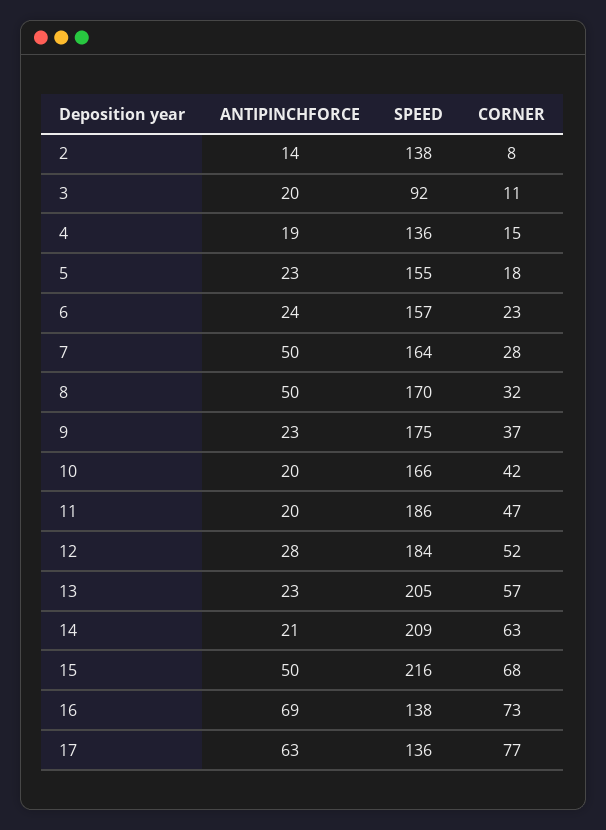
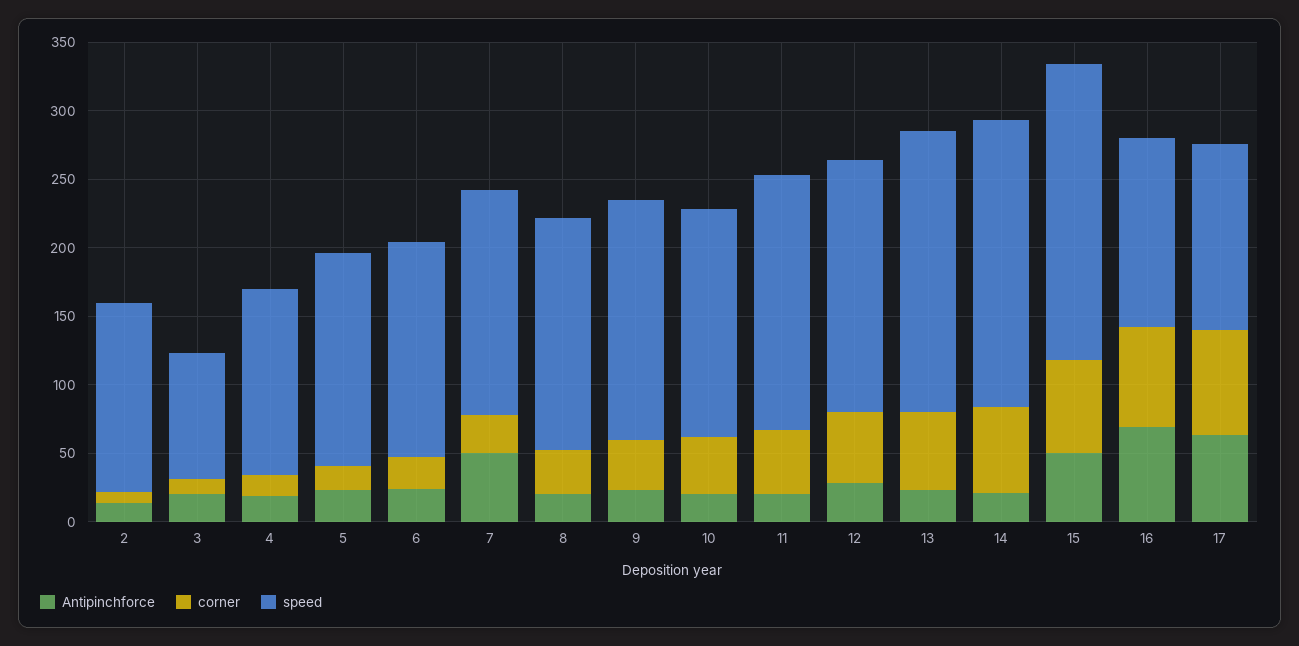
  {
    "ANTIPINCHFORCE": {
      "2": 14,
      "3": 20,
      "4": 19,
      "5": 23,
      "6": 24,
      "7": 50,
-     "8": 50,
+     "8": 20,
      "9": 23,
      "10": 20,
      "11": 20,
      "12": 28,
      "13": 23,
      "14": 21,
      "15": 50,
      "16": 69,
      "17": 63
    },
    "SPEED": {
      "2": 138,
      "3": 92,
      "4": 136,
      "5": 155,
      "6": 157,
      "7": 164,
      "8": 170,
      "9": 175,
      "10": 166,
      "11": 186,
      "12": 184,
      "13": 205,
      "14": 209,
      "15": 216,
      "16": 138,
      "17": 136
    },
    "CORNER": {
      "2": 8,
      "3": 11,
      "4": 15,
      "5": 18,
      "6": 23,
      "7": 28,
      "8": 32,
      "9": 37,
      "10": 42,
      "11": 47,
      "12": 52,
      "13": 57,
      "14": 63,
      "15": 68,
      "16": 73,
      "17": 77
    }
  }

